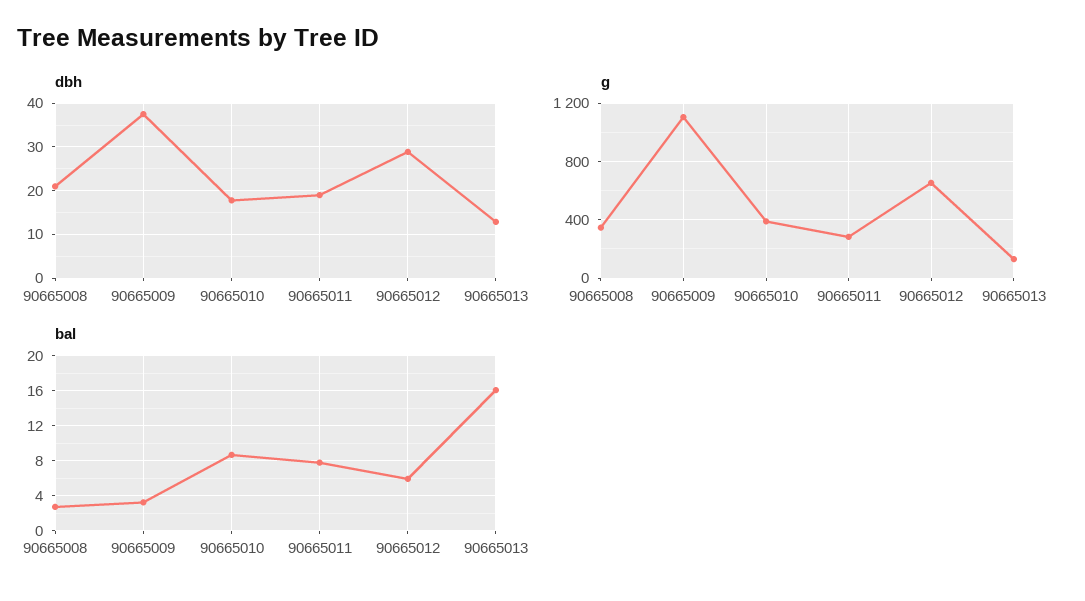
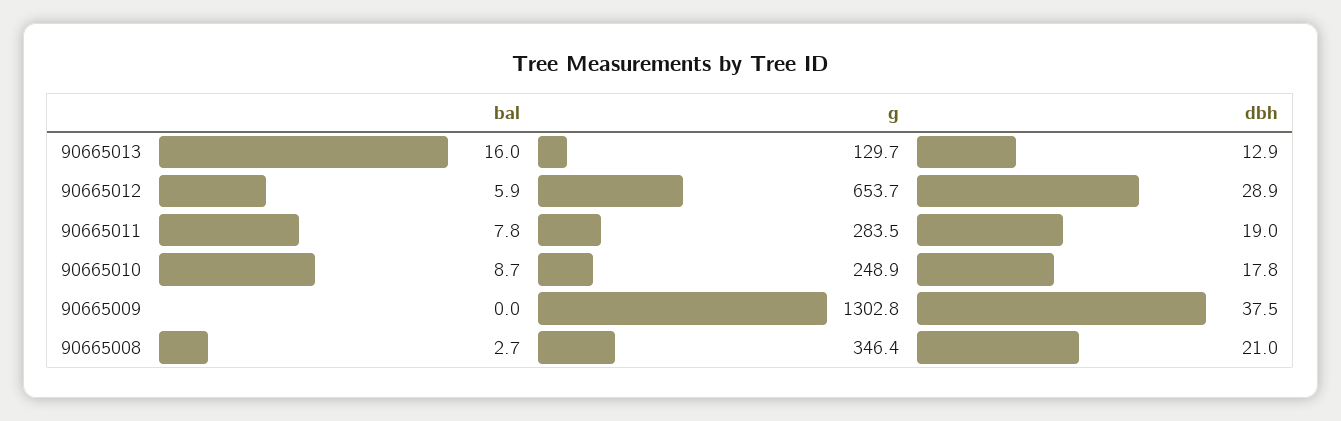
  {
    "dbh": {
      "90665008": 21,
      "90665009": 37.5,
      "90665010": 17.8,
      "90665011": 19,
      "90665012": 28.9,
      "90665013": 12.9
    },
    "g": {
      "90665008": 346.4,
-     "90665009": 1100,
+     "90665009": 1302.8,
-     "90665010": 400,
+     "90665010": 248.9,
      "90665011": 283.5,
      "90665012": 653.7,
      "90665013": 129.7
    },
    "bal": {
      "90665008": 2.7,
-     "90665009": 3,
+     "90665009": 0,
      "90665010": 8.7,
      "90665011": 7.8,
      "90665012": 5.9,
      "90665013": 16
    }
  }

